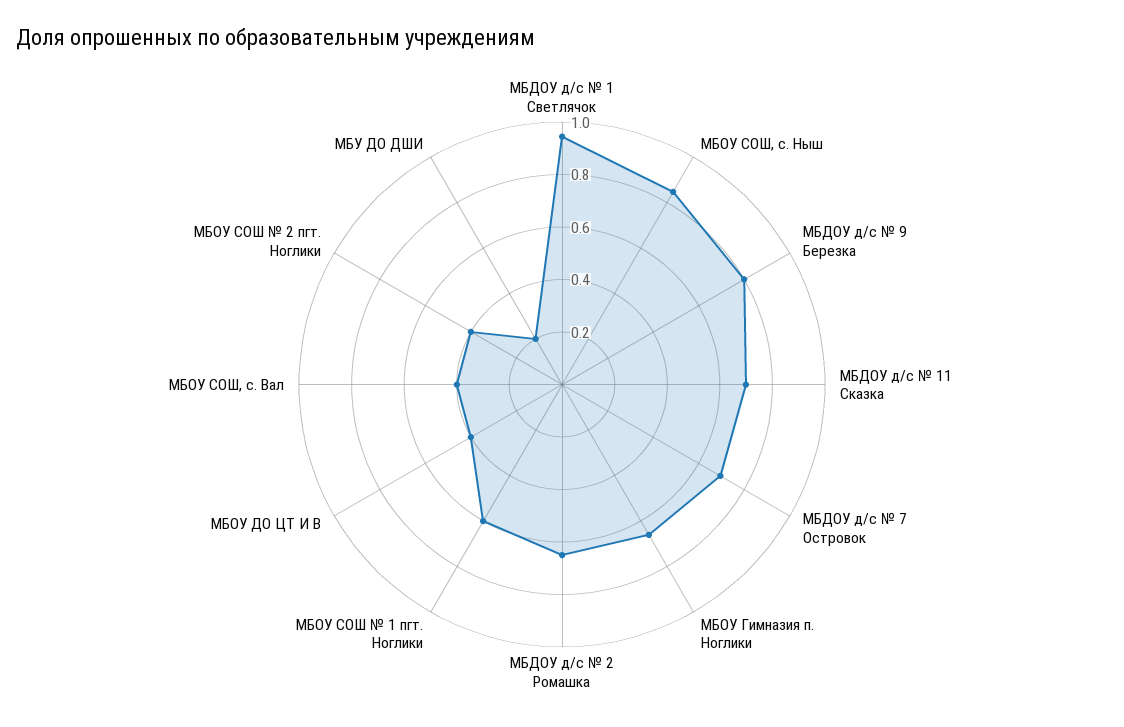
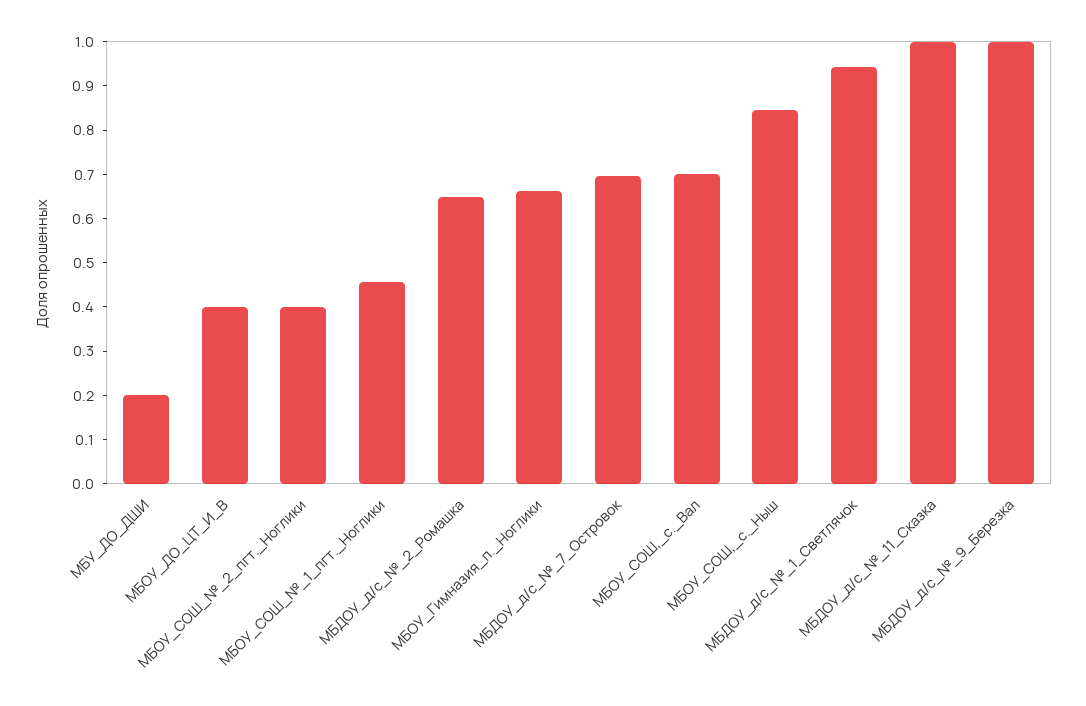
  {
    "МБДОУ д/с № 1 Светлячок": 0.94,
    "МБОУ СОШ, с. Ныш": 0.84,
-   "МБДОУ д/с № 9 Березка": 0.8,
+   "МБДОУ д/с № 9 Березка": 1,
-   "МБДОУ д/с № 11 Сказка": 0.7,
+   "МБДОУ д/с № 11 Сказка": 1,
    "МБДОУ д/с № 7 Островок": 0.7,
    "МБОУ Гимназия п. Ноглики": 0.66,
    "МБДОУ д/с № 2 Ромашка": 0.64,
-   "МБОУ СОШ № 1 пгт. Ноглики": 0.6,
+   "МБОУ СОШ № 1 пгт. Ноглики": 0.46,
    "МБОУ ДО ЦТ И В": 0.4,
-   "МБОУ СОШ, с. Вал": 0.4,
+   "МБОУ СОШ, с. Вал": 0.7,
    "МБОУ СОШ № 2 пгт. Ноглики": 0.4,
    "МБУ ДО ДШИ": 0.2
  }

